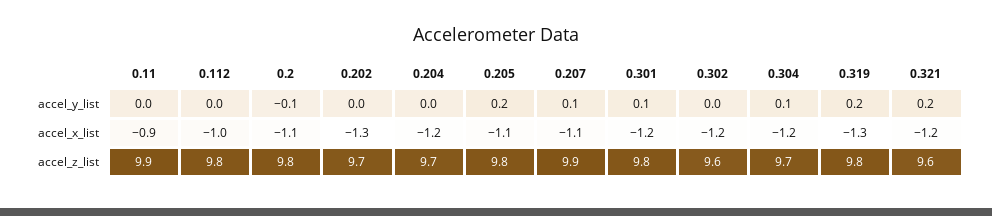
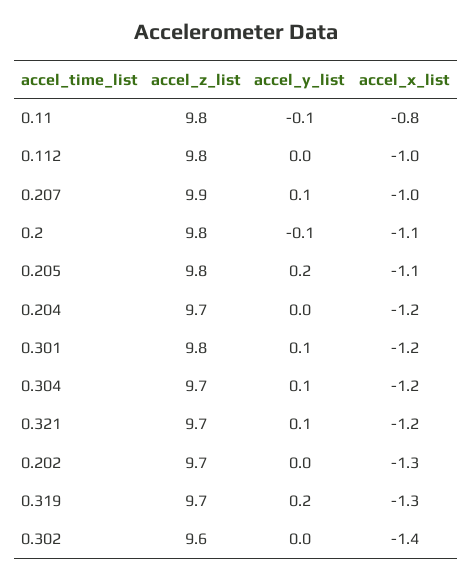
  {
    "0.11": {
-     "accel_y_list": 0,
+     "accel_y_list": -0.1,
-     "accel_x_list": -0.9,
+     "accel_x_list": -0.8,
-     "accel_z_list": 9.9
+     "accel_z_list": 9.8
    },
    "0.112": {
      "accel_y_list": 0,
      "accel_x_list": -1,
      "accel_z_list": 9.8
    },
    "0.2": {
      "accel_y_list": -0.1,
      "accel_x_list": -1.1,
      "accel_z_list": 9.8
    },
    "0.202": {
      "accel_y_list": 0,
      "accel_x_list": -1.3,
      "accel_z_list": 9.7
    },
    "0.204": {
      "accel_y_list": 0,
      "accel_x_list": -1.2,
      "accel_z_list": 9.7
    },
    "0.205": {
      "accel_y_list": 0.2,
      "accel_x_list": -1.1,
      "accel_z_list": 9.8
    },
    "0.207": {
      "accel_y_list": 0.1,
-     "accel_x_list": -1.1,
+     "accel_x_list": -1,
      "accel_z_list": 9.9
    },
    "0.301": {
      "accel_y_list": 0.1,
      "accel_x_list": -1.2,
      "accel_z_list": 9.8
    },
    "0.302": {
      "accel_y_list": 0,
-     "accel_x_list": -1.2,
+     "accel_x_list": -1.4,
      "accel_z_list": 9.6
    },
    "0.304": {
      "accel_y_list": 0.1,
      "accel_x_list": -1.2,
      "accel_z_list": 9.7
    },
    "0.319": {
      "accel_y_list": 0.2,
      "accel_x_list": -1.3,
-     "accel_z_list": 9.8
+     "accel_z_list": 9.7
    },
    "0.321": {
-     "accel_y_list": 0.2,
+     "accel_y_list": 0.1,
      "accel_x_list": -1.2,
-     "accel_z_list": 9.6
+     "accel_z_list": 9.7
    }
  }

